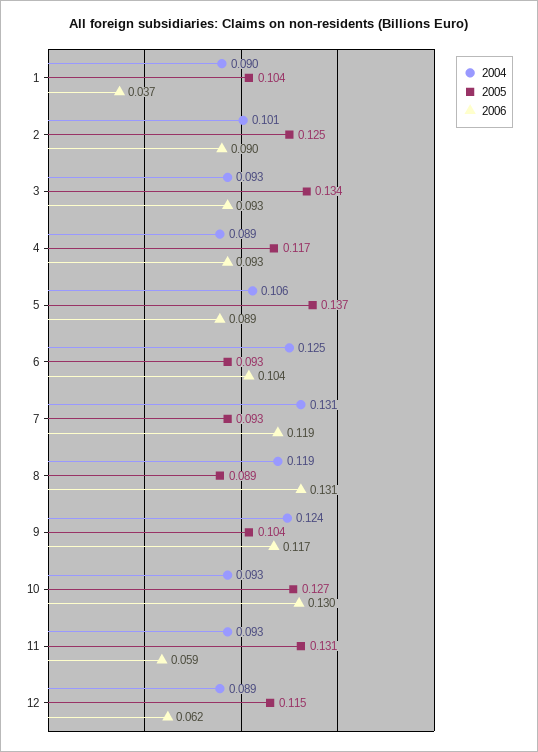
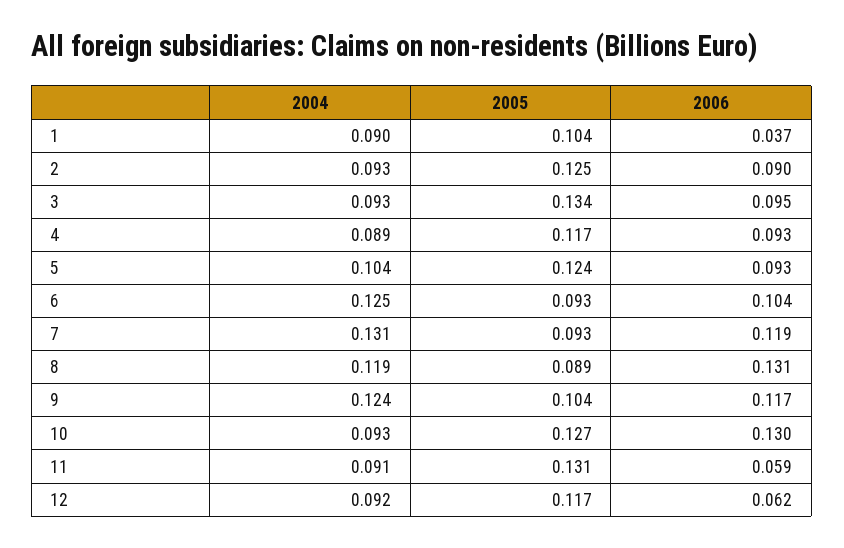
  {
    "2004": {
      "1": 0.09,
-     "2": 0.101,
+     "2": 0.093,
      "3": 0.093,
      "4": 0.089,
-     "5": 0.106,
+     "5": 0.104,
      "6": 0.125,
      "7": 0.131,
      "8": 0.119,
      "9": 0.124,
      "10": 0.093,
-     "11": 0.093,
+     "11": 0.091,
-     "12": 0.089
+     "12": 0.092
    },
    "2005": {
      "1": 0.104,
      "2": 0.125,
      "3": 0.134,
      "4": 0.117,
-     "5": 0.137,
+     "5": 0.124,
      "6": 0.093,
      "7": 0.093,
      "8": 0.089,
      "9": 0.104,
      "10": 0.127,
      "11": 0.131,
-     "12": 0.115
+     "12": 0.117
    },
    "2006": {
      "1": 0.037,
      "2": 0.09,
-     "3": 0.093,
+     "3": 0.095,
      "4": 0.093,
-     "5": 0.089,
+     "5": 0.093,
      "6": 0.104,
      "7": 0.119,
      "8": 0.131,
      "9": 0.117,
      "10": 0.13,
      "11": 0.059,
      "12": 0.062
    }
  }

